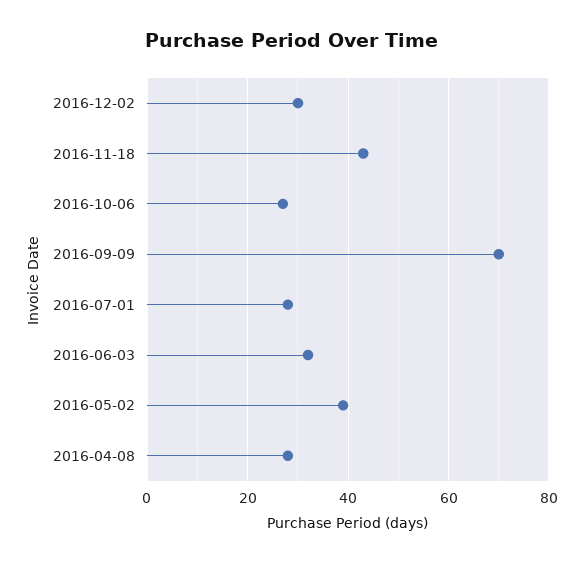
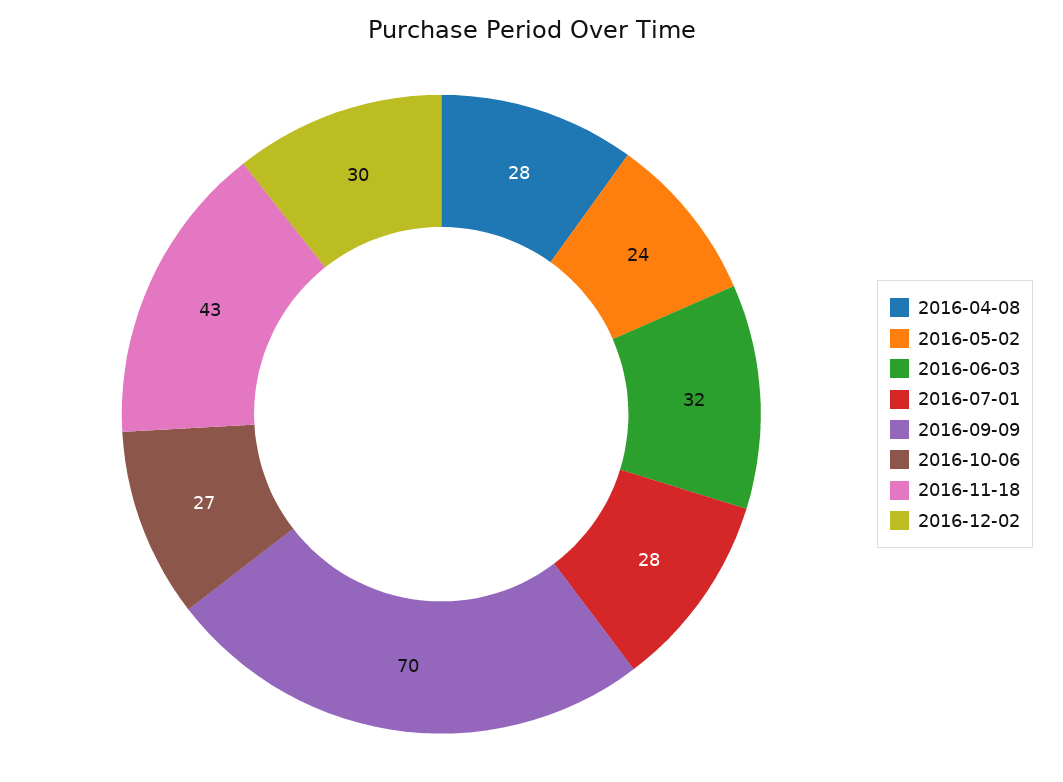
  {
    "2016-12-02": 30,
    "2016-11-18": 43,
    "2016-10-06": 27,
    "2016-09-09": 70,
    "2016-07-01": 28,
    "2016-06-03": 32,
-   "2016-05-02": 40,
+   "2016-05-02": 24,
    "2016-04-08": 28
  }

